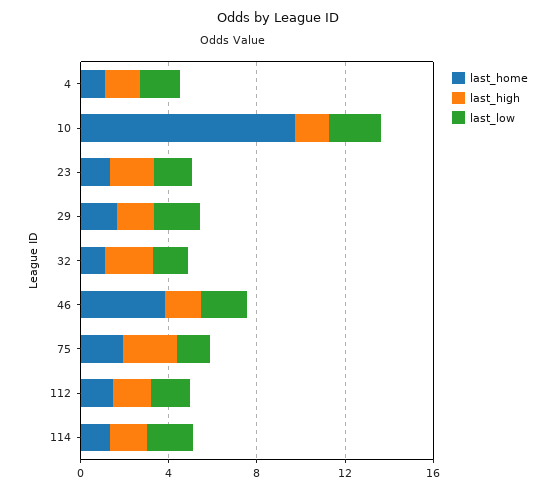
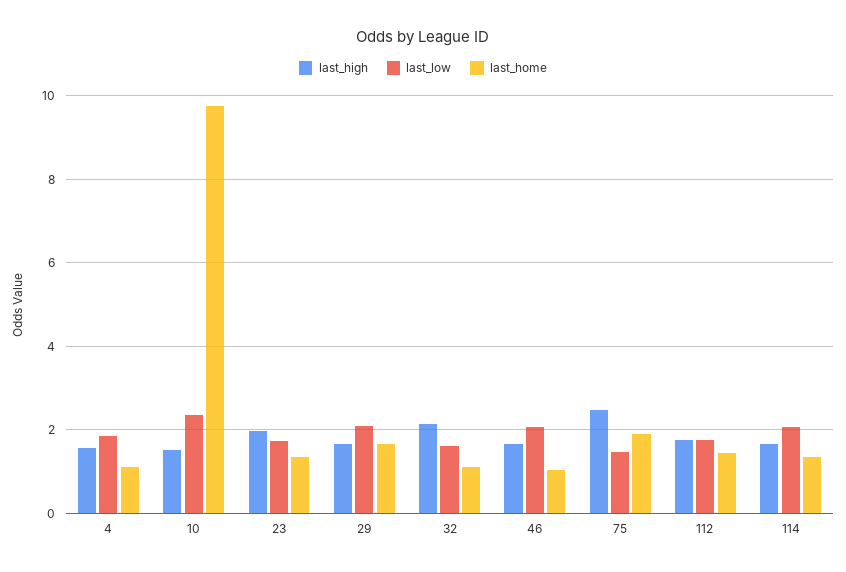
  {
    "last_home": {
      "4": 1.2,
      "10": 9.8,
      "23": 1.4,
      "29": 1.6,
      "32": 1.2,
-     "46": 4,
+     "46": 1,
      "75": 2,
      "112": 1.4,
      "114": 1.4
    },
    "last_high": {
      "4": 1.6,
      "10": 1.6,
      "23": 2,
      "29": 1.6,
      "32": 2.2,
      "46": 1.6,
      "75": 2.4,
      "112": 1.8,
      "114": 1.6
    },
    "last_low": {
      "4": 1.8,
      "10": 2.4,
      "23": 1.8,
      "29": 2.2,
      "32": 1.6,
      "46": 2,
      "75": 1.4,
      "112": 1.8,
      "114": 2
    }
  }

